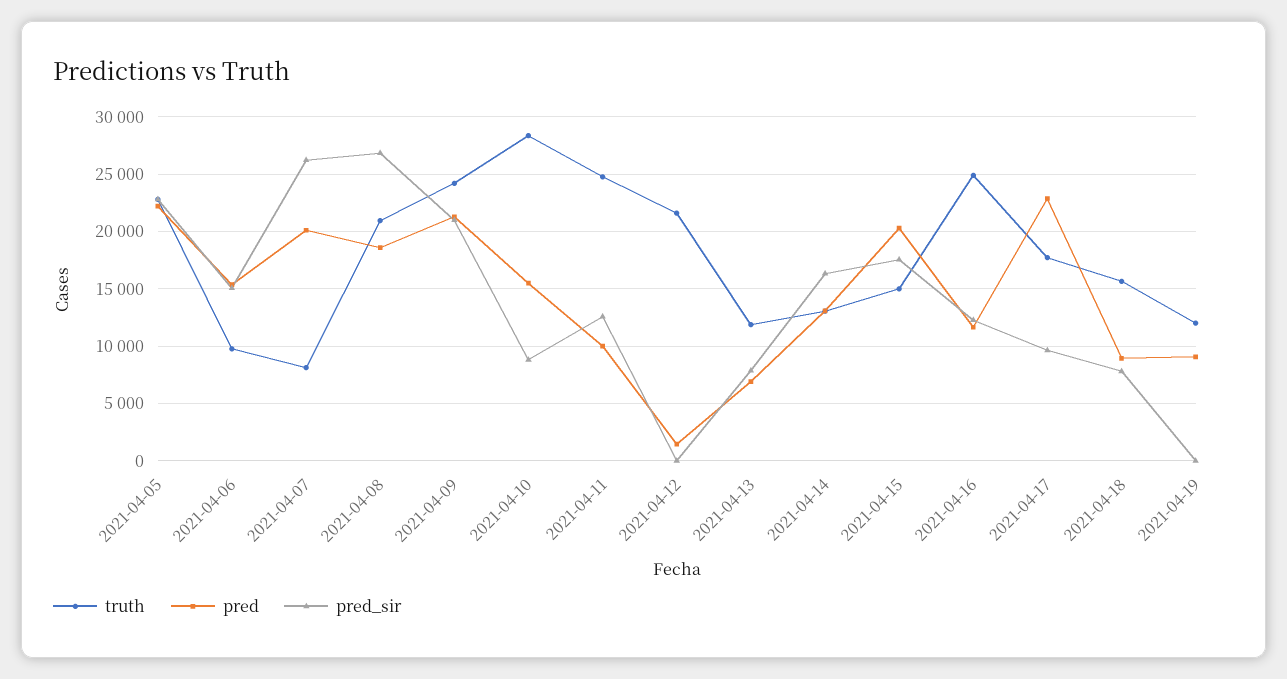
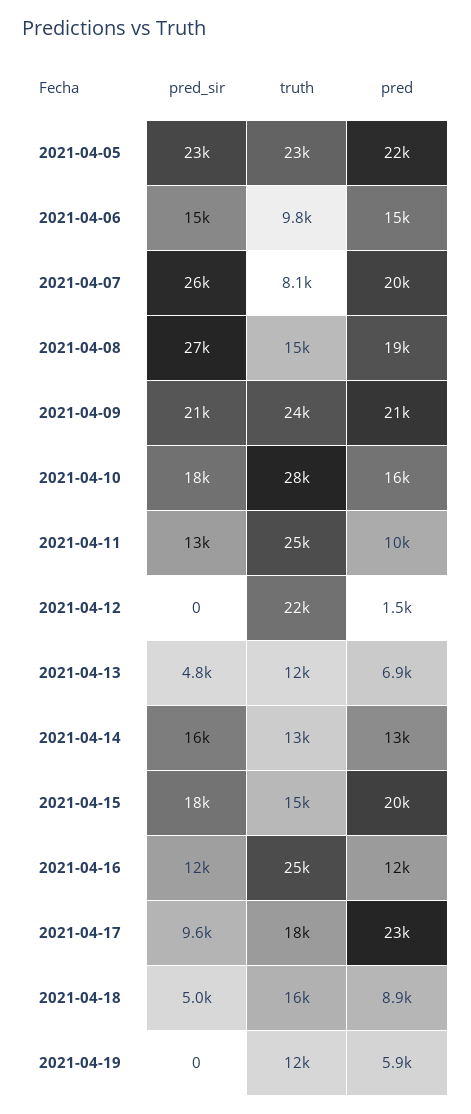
  {
    "truth": {
      "2021-04-05": 23000,
      "2021-04-06": 9800,
      "2021-04-07": 8100,
-     "2021-04-08": 21000,
+     "2021-04-08": 15000,
      "2021-04-09": 24000,
      "2021-04-10": 28000,
      "2021-04-11": 25000,
      "2021-04-12": 22000,
      "2021-04-13": 12000,
      "2021-04-14": 13000,
      "2021-04-15": 15000,
      "2021-04-16": 25000,
      "2021-04-17": 18000,
      "2021-04-18": 16000,
      "2021-04-19": 12000
    },
    "pred": {
      "2021-04-05": 22000,
      "2021-04-06": 15000,
      "2021-04-07": 20000,
      "2021-04-08": 19000,
      "2021-04-09": 21000,
      "2021-04-10": 16000,
      "2021-04-11": 10000,
      "2021-04-12": 1500,
      "2021-04-13": 6900,
      "2021-04-14": 13000,
      "2021-04-15": 20000,
      "2021-04-16": 12000,
      "2021-04-17": 23000,
      "2021-04-18": 8900,
-     "2021-04-19": 9000
+     "2021-04-19": 5900
    },
    "pred_sir": {
      "2021-04-05": 23000,
      "2021-04-06": 15000,
      "2021-04-07": 26000,
      "2021-04-08": 27000,
      "2021-04-09": 21000,
-     "2021-04-10": 9000,
+     "2021-04-10": 18000,
      "2021-04-11": 13000,
      "2021-04-12": 0,
-     "2021-04-13": 8000,
+     "2021-04-13": 4800,
      "2021-04-14": 16000,
      "2021-04-15": 18000,
      "2021-04-16": 12000,
      "2021-04-17": 9600,
-     "2021-04-18": 8000,
+     "2021-04-18": 5000,
      "2021-04-19": 0
    }
  }

